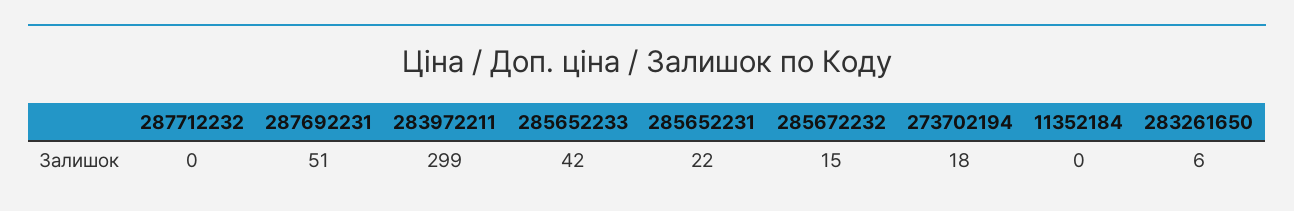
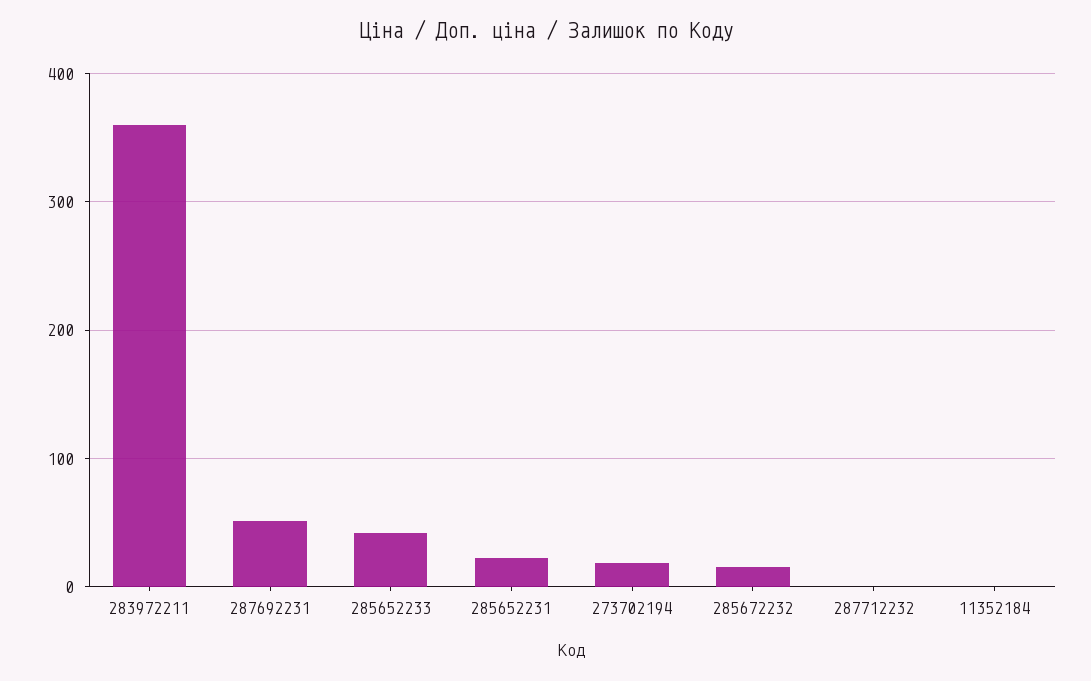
  {
    "287712232": 0,
    "287692231": 51,
-   "283972211": 299,
+   "283972211": 360,
    "285652233": 42,
    "285652231": 22,
    "285672232": 15,
    "273702194": 18,
-   "11352184": 0,
+   "11352184": 0
-   "283261650": 6
  }

